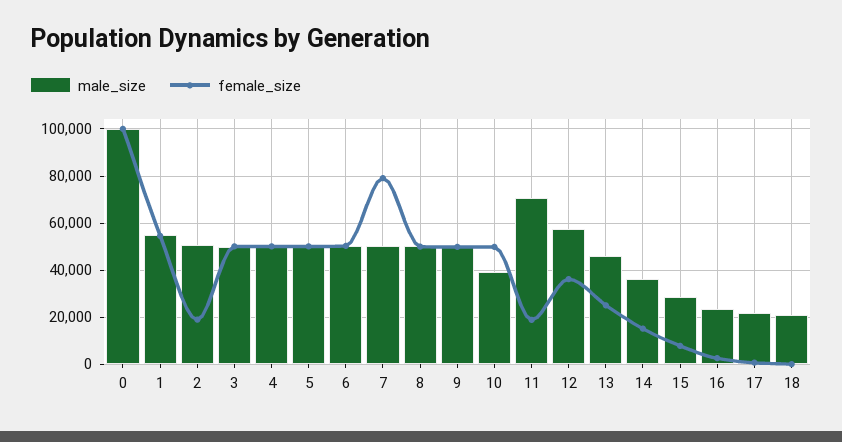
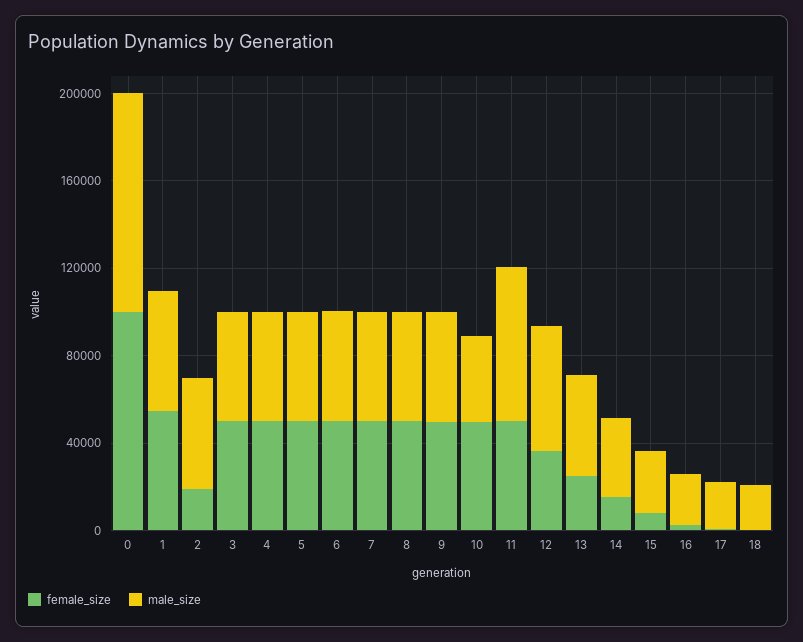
  {
    "male_size": {
      "0": 100000,
      "1": 55000,
      "2": 50000,
      "3": 50000,
      "4": 50000,
      "5": 50000,
      "6": 50000,
      "7": 50000,
      "8": 50000,
      "9": 50000,
      "10": 40000,
      "11": 70000,
      "12": 55000,
      "13": 45000,
      "14": 35000,
      "15": 30000,
      "16": 25000,
      "17": 20000,
      "18": 20000
    },
    "female_size": {
      "0": 100000,
      "1": 55000,
      "2": 20000,
      "3": 50000,
      "4": 50000,
      "5": 50000,
      "6": 50000,
-     "7": 80000,
+     "7": 50000,
      "8": 50000,
      "9": 50000,
      "10": 50000,
-     "11": 20000,
+     "11": 50000,
      "12": 35000,
      "13": 25000,
      "14": 15000,
      "15": 10000,
      "16": 5000,
      "17": 0,
      "18": 0
    }
  }

